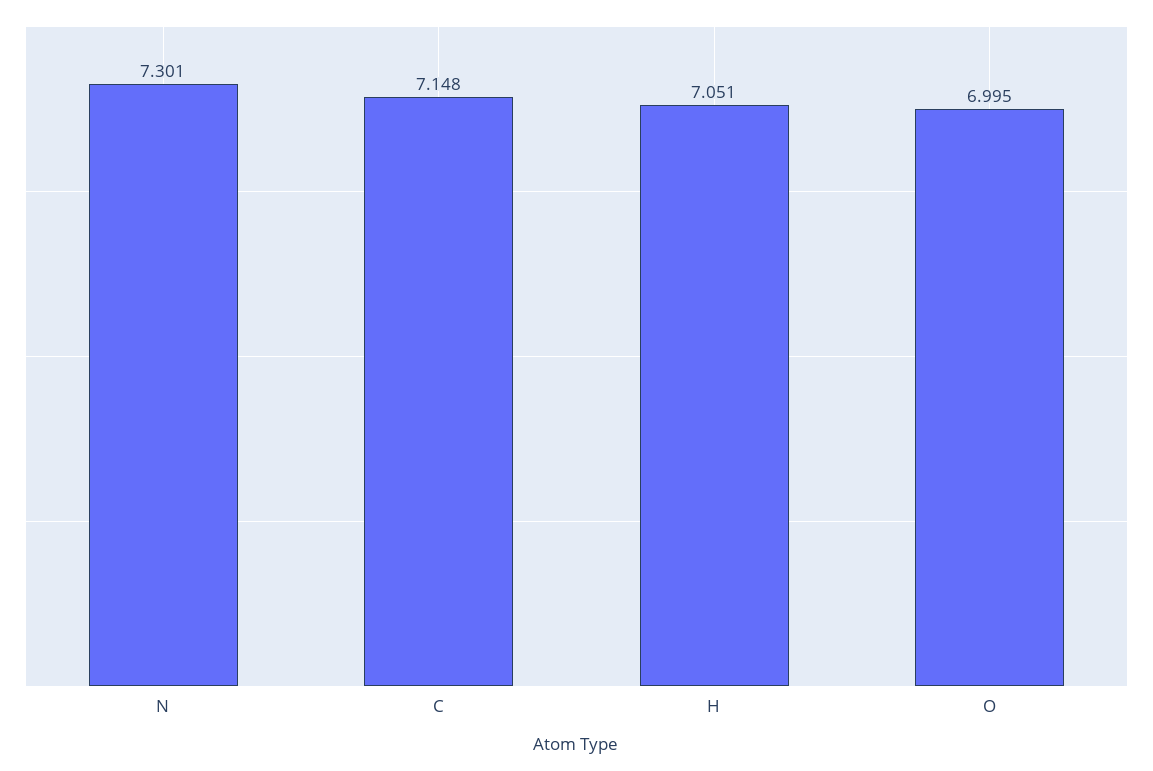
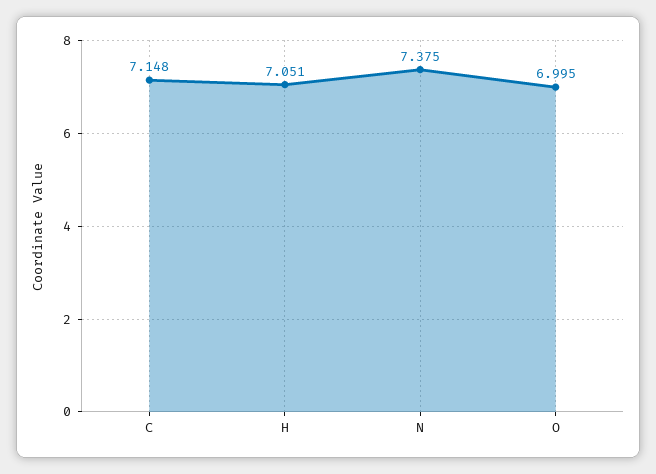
  {
-   "N": 7.301,
+   "N": 7.375,
    "C": 7.148,
    "H": 7.051,
    "O": 6.995
  }

